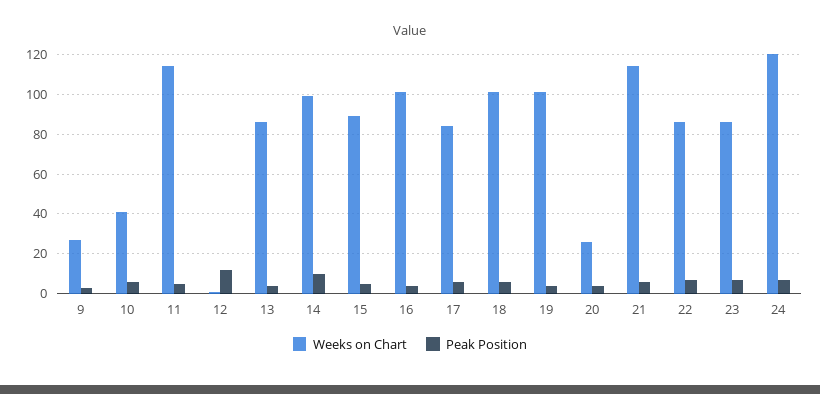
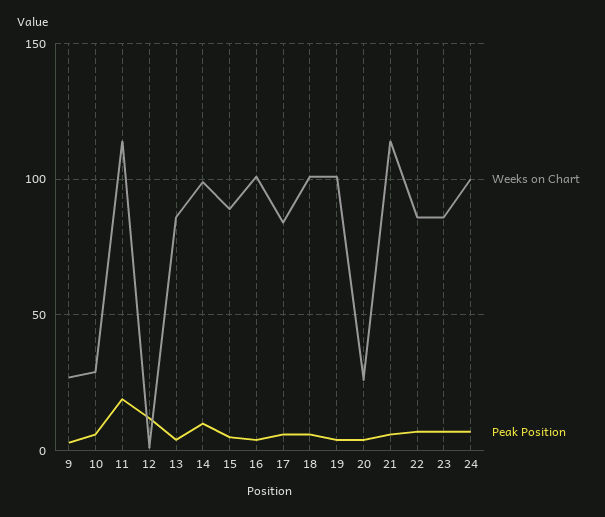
  {
    "Weeks on Chart": {
      "9": 25,
-     "10": 40,
+     "10": 30,
      "11": 115,
      "12": 0,
      "13": 85,
      "14": 100,
      "15": 90,
      "16": 100,
      "17": 85,
      "18": 100,
      "19": 100,
      "20": 25,
      "21": 115,
      "22": 85,
      "23": 85,
-     "24": 120
+     "24": 100
    },
    "Peak Position": {
      "9": 5,
      "10": 5,
-     "11": 5,
+     "11": 20,
      "12": 10,
      "13": 5,
      "14": 10,
      "15": 5,
      "16": 5,
      "17": 5,
      "18": 5,
      "19": 5,
      "20": 5,
      "21": 5,
      "22": 5,
      "23": 5,
      "24": 5
    }
  }

